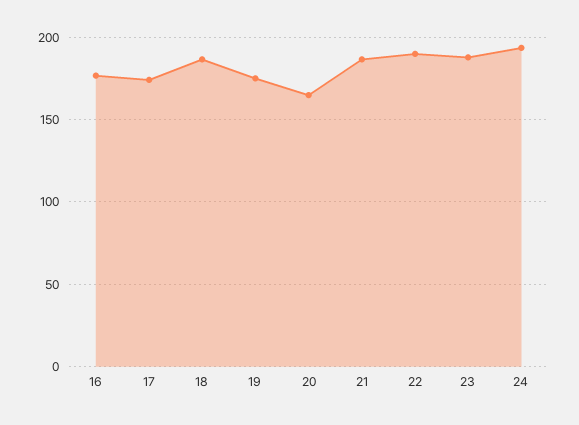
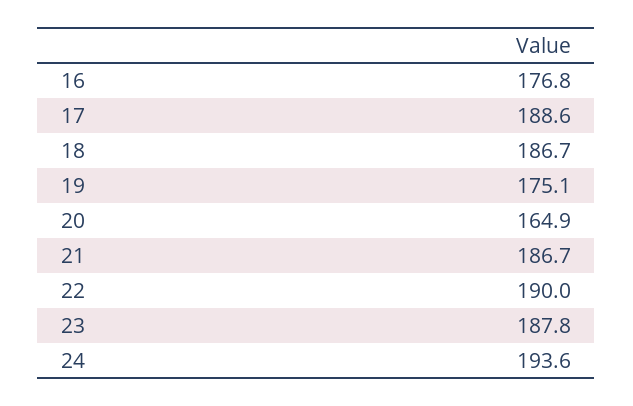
  {
    "16": 176.8,
-   "17": 175,
+   "17": 188.6,
    "18": 186.7,
    "19": 175.1,
    "20": 164.9,
    "21": 186.7,
    "22": 190,
    "23": 187.8,
    "24": 193.6
  }

